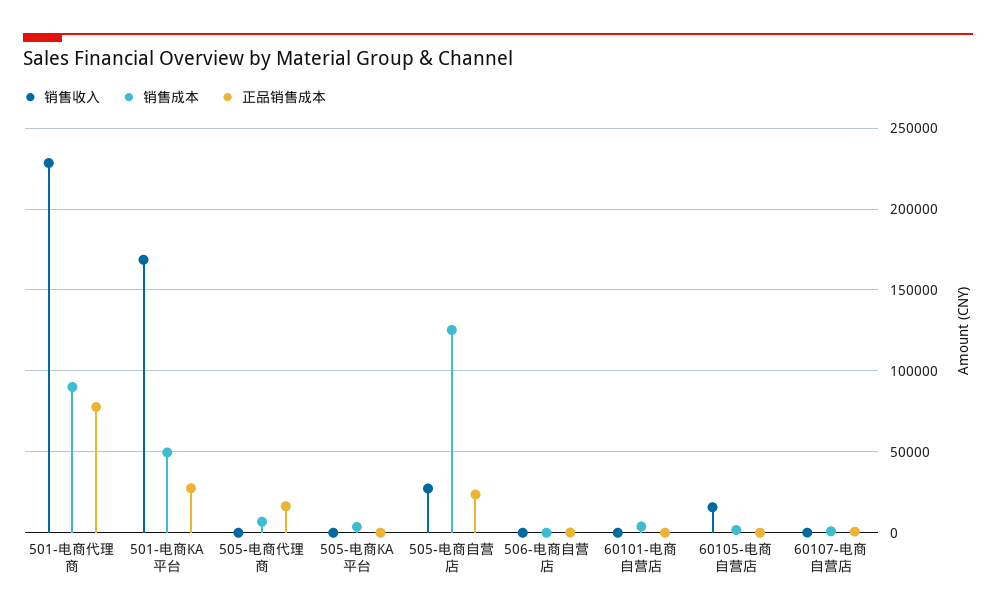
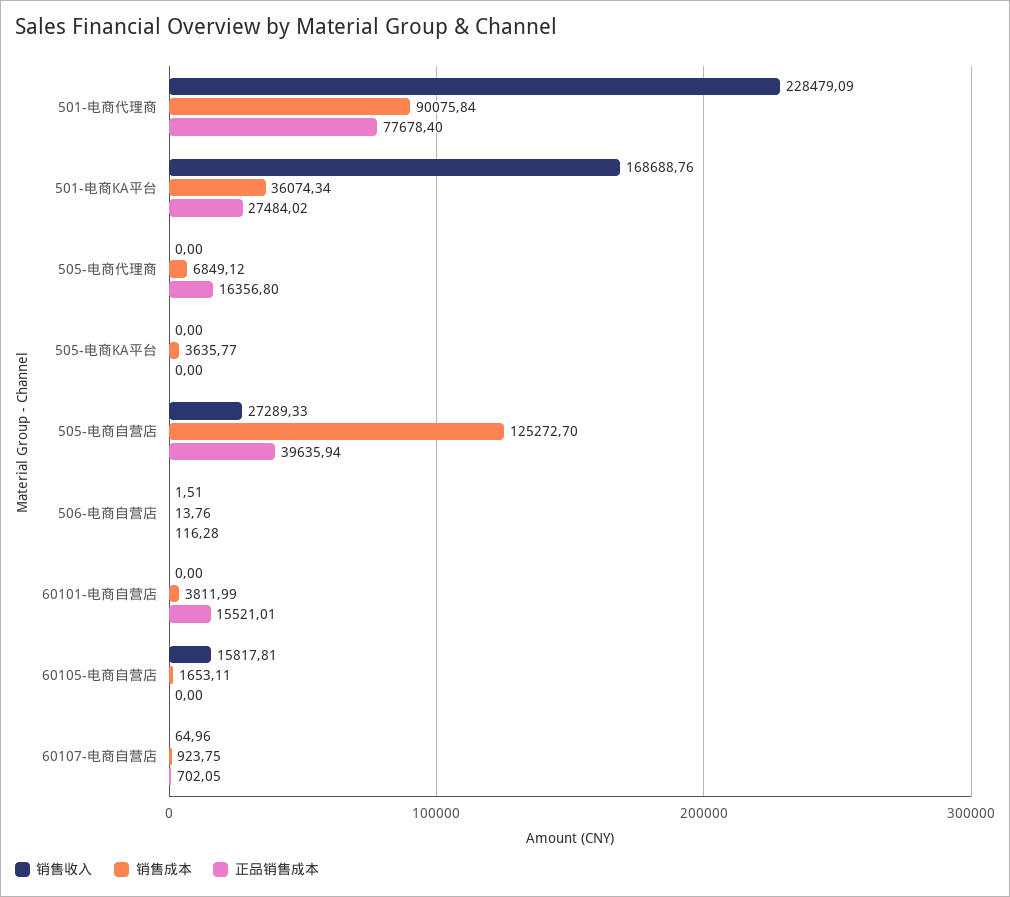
  {
    "销售收入": {
      "501-电商代理商": 228479.09,
      "501-电商KA平台": 168688.76,
      "505-电商代理商": 0,
      "505-电商KA平台": 0,
      "505-电商自营店": 27289.33,
      "506-电商自营店": 1.51,
      "60101-电商自营店": 0,
      "60105-电商自营店": 15817.81,
      "60107-电商自营店": 64.96
    },
    "销售成本": {
      "501-电商代理商": 90075.84,
-     "501-电商KA平台": 50000,
+     "501-电商KA平台": 36074.34,
      "505-电商代理商": 6849.12,
      "505-电商KA平台": 3635.77,
      "505-电商自营店": 125272.7,
      "506-电商自营店": 13.76,
      "60101-电商自营店": 3811.99,
      "60105-电商自营店": 1653.11,
      "60107-电商自营店": 923.75
    },
    "正品销售成本": {
      "501-电商代理商": 77678.4,
      "501-电商KA平台": 27484.02,
      "505-电商代理商": 16356.8,
      "505-电商KA平台": 0,
-     "505-电商自营店": 25000,
+     "505-电商自营店": 39635.94,
      "506-电商自营店": 116.28,
-     "60101-电商自营店": 0,
+     "60101-电商自营店": 15521.01,
      "60105-电商自营店": 0,
      "60107-电商自营店": 702.05
    }
  }

